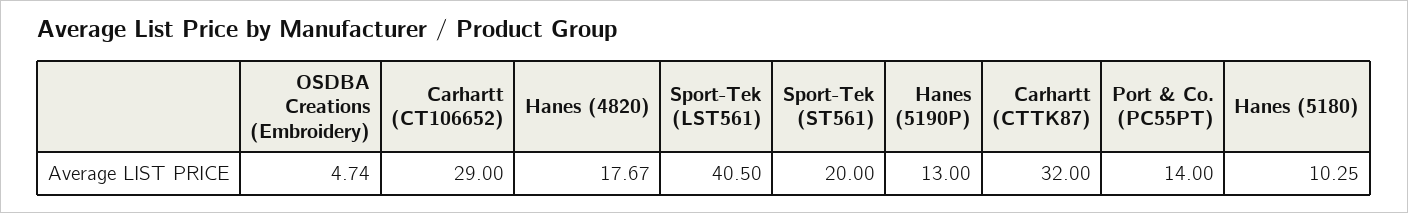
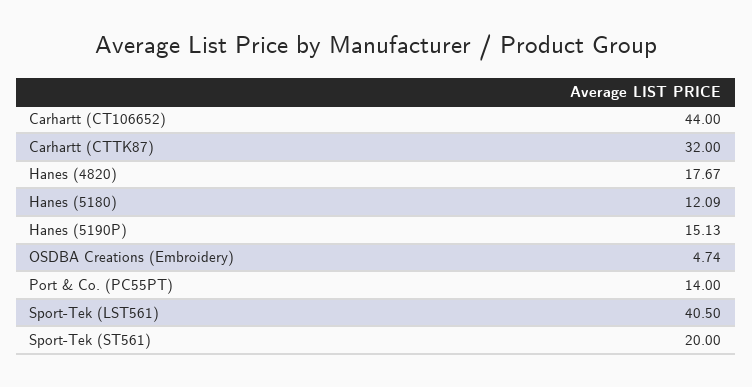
  {
    "OSDBA Creations (Embroidery)": 4.74,
-   "Carhartt (CT106652)": 29,
+   "Carhartt (CT106652)": 44,
    "Hanes (4820)": 17.67,
    "Sport-Tek (LST561)": 40.5,
    "Sport-Tek (ST561)": 20,
-   "Hanes (5190P)": 13,
+   "Hanes (5190P)": 15.13,
    "Carhartt (CTTK87)": 32,
    "Port & Co. (PC55PT)": 14,
-   "Hanes (5180)": 10.25
+   "Hanes (5180)": 12.09
  }

